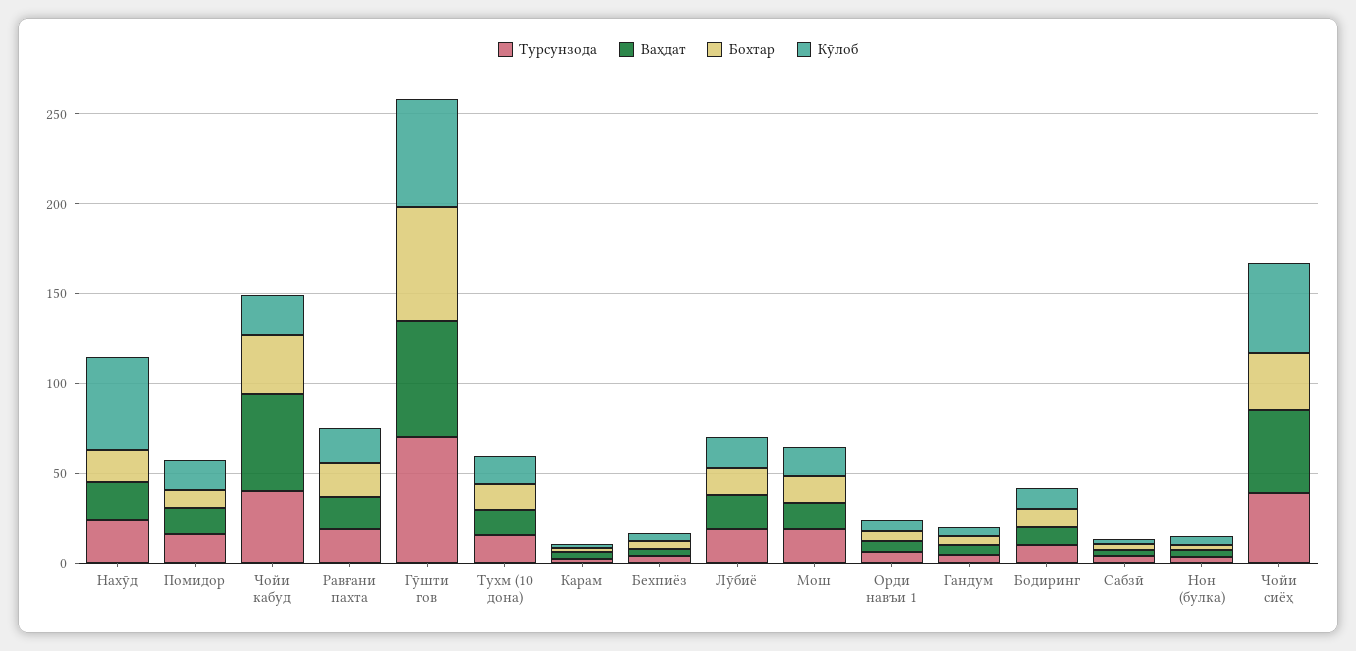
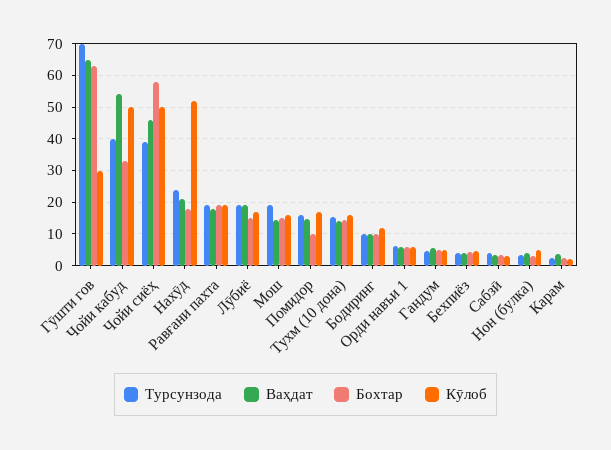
  {
    "Турсунзода": {
      "Нахӯд": 24,
      "Помидор": 16,
      "Чойи кабуд": 40,
      "Равғани пахта": 20,
      "Гӯшти гов": 70,
      "Тухм (10 дона)": 16,
      "Карам": 2,
      "Бехпиёз": 4,
      "Лӯбиё": 20,
      "Мош": 20,
      "Орди навъи 1": 6,
      "Гандум": 4,
      "Бодиринг": 10,
      "Сабзӣ": 4,
      "Нон (булка)": 4,
      "Чойи сиёҳ": 40
    },
    "Ваҳдат": {
      "Нахӯд": 22,
      "Помидор": 14,
      "Чойи кабуд": 54,
      "Равғани пахта": 18,
      "Гӯшти гов": 66,
      "Тухм (10 дона)": 14,
      "Карам": 4,
      "Бехпиёз": 4,
      "Лӯбиё": 20,
      "Мош": 14,
      "Орди навъи 1": 6,
      "Гандум": 6,
      "Бодиринг": 10,
      "Сабзӣ": 4,
      "Нон (булка)": 4,
      "Чойи сиёҳ": 46
    },
    "Бохтар": {
      "Нахӯд": 18,
      "Помидор": 10,
      "Чойи кабуд": 34,
      "Равғани пахта": 20,
      "Гӯшти гов": 64,
      "Тухм (10 дона)": 14,
      "Карам": 2,
      "Бехпиёз": 4,
      "Лӯбиё": 16,
      "Мош": 16,
      "Орди навъи 1": 6,
      "Гандум": 6,
      "Бодиринг": 10,
      "Сабзӣ": 4,
      "Нон (булка)": 4,
-     "Чойи сиёҳ": 30
+     "Чойи сиёҳ": 58
    },
    "Кӯлоб": {
      "Нахӯд": 52,
      "Помидор": 18,
-     "Чойи кабуд": 20,
+     "Чойи кабуд": 50,
      "Равғани пахта": 20,
-     "Гӯшти гов": 60,
+     "Гӯшти гов": 30,
      "Тухм (10 дона)": 16,
      "Карам": 2,
      "Бехпиёз": 4,
      "Лӯбиё": 18,
      "Мош": 16,
      "Орди навъи 1": 6,
      "Гандум": 6,
      "Бодиринг": 12,
      "Сабзӣ": 4,
      "Нон (булка)": 6,
      "Чойи сиёҳ": 50
    }
  }

